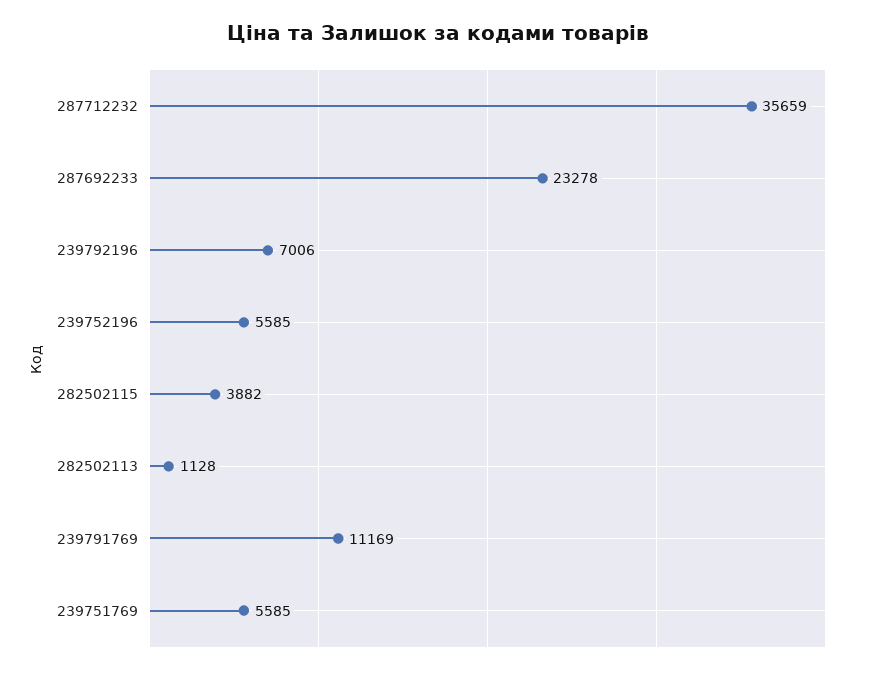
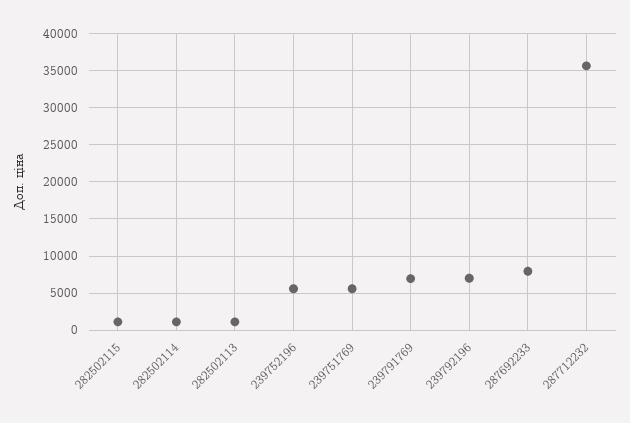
  {
    "287712232": 35659,
-   "287692233": 23278,
+   "287692233": 8000,
    "239792196": 7006,
    "239752196": 5585,
-   "282502115": 3882,
+   "282502115": 1000,
    "282502113": 1128,
-   "239791769": 11169,
+   "239791769": 7000,
-   "239751769": 5585
+   "239751769": 5585,
+   "282502114": 1000
  }

